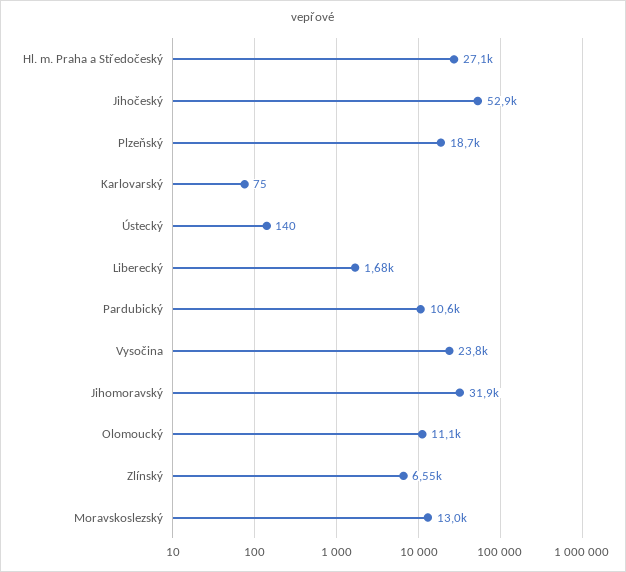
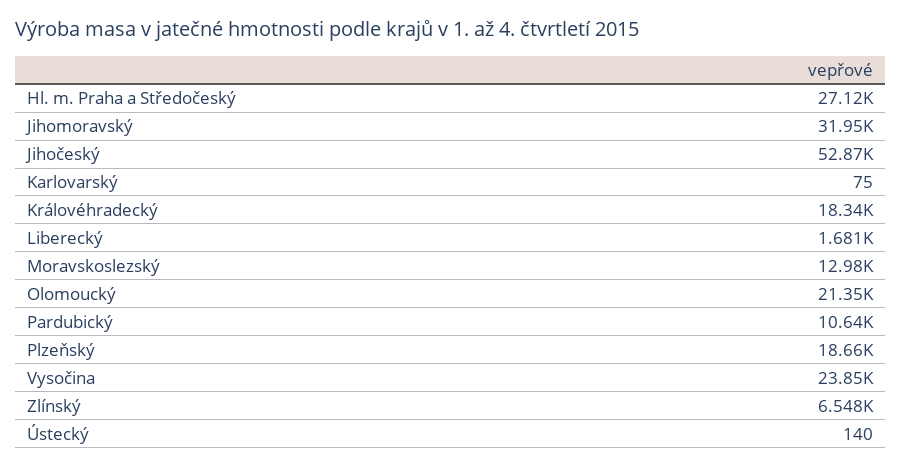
  {
    "Hl. m. Praha a Středočeský": 27120,
    "Jihočeský": 52870,
    "Plzeňský": 18660,
    "Karlovarský": 75,
    "Ústecký": 140,
    "Liberecký": 1681,
    "Pardubický": 10640,
    "Vysočina": 23850,
    "Jihomoravský": 31950,
-   "Olomoucký": 11100,
+   "Olomoucký": 21350,
    "Zlínský": 6548,
-   "Moravskoslezský": 12980
+   "Moravskoslezský": 12980,
+   "Královéhradecký": 18340
  }

